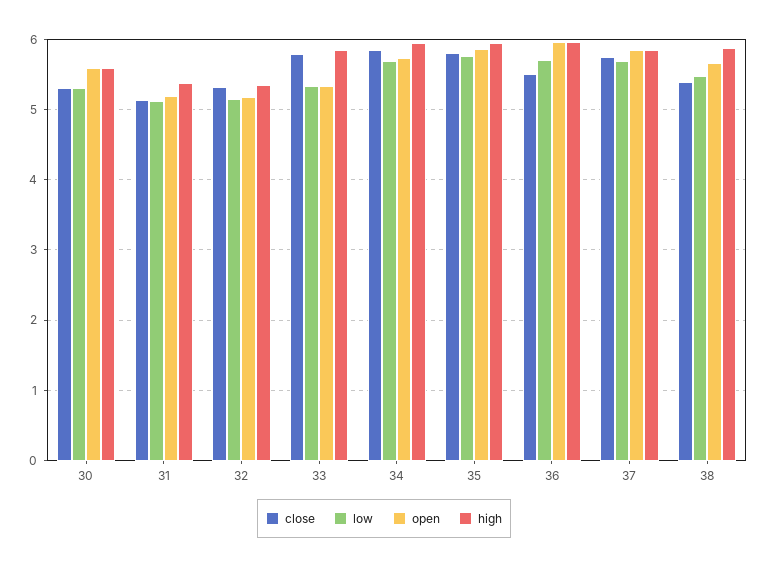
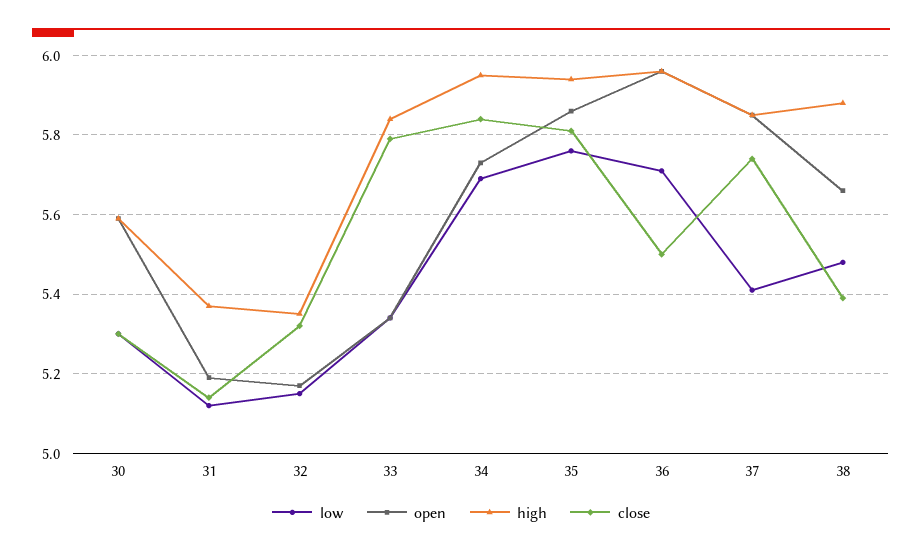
  {
    "close": {
      "30": 5.3,
      "31": 5.15,
      "32": 5.3,
      "33": 5.8,
      "34": 5.85,
      "35": 5.8,
      "36": 5.5,
      "37": 5.75,
      "38": 5.4
    },
    "low": {
      "30": 5.3,
      "31": 5.1,
      "32": 5.15,
      "33": 5.35,
      "34": 5.7,
      "35": 5.75,
      "36": 5.7,
-     "37": 5.7,
+     "37": 5.4,
      "38": 5.5
    },
    "open": {
      "30": 5.6,
      "31": 5.2,
      "32": 5.15,
      "33": 5.35,
      "34": 5.75,
      "35": 5.85,
      "36": 5.95,
      "37": 5.85,
      "38": 5.65
    },
    "high": {
      "30": 5.6,
      "31": 5.35,
      "32": 5.35,
      "33": 5.85,
      "34": 5.95,
      "35": 5.95,
      "36": 5.95,
      "37": 5.85,
      "38": 5.9
    }
  }

